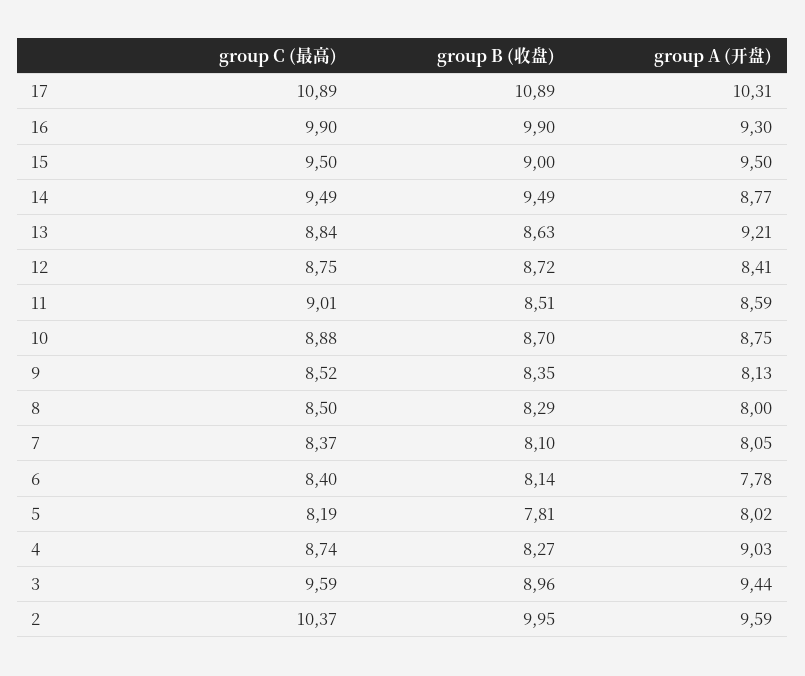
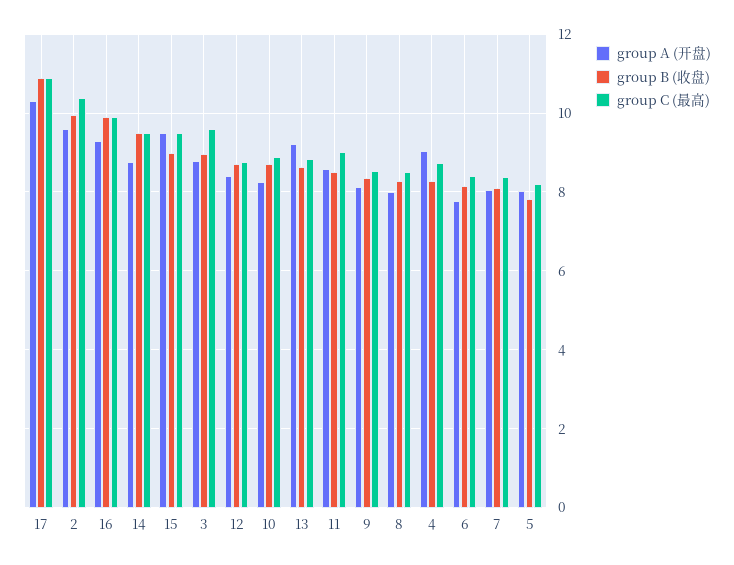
  {
    "group C (最高)": {
      "17": 10.89,
      "16": 9.9,
      "15": 9.5,
      "14": 9.49,
      "13": 8.84,
      "12": 8.75,
      "11": 9.01,
      "10": 8.88,
      "9": 8.52,
      "8": 8.5,
      "7": 8.37,
      "6": 8.4,
      "5": 8.19,
      "4": 8.74,
      "3": 9.59,
      "2": 10.37
    },
    "group B (收盘)": {
      "17": 10.89,
      "16": 9.9,
      "15": 9,
      "14": 9.49,
      "13": 8.63,
      "12": 8.72,
      "11": 8.51,
      "10": 8.7,
      "9": 8.35,
      "8": 8.29,
      "7": 8.1,
      "6": 8.14,
      "5": 7.81,
      "4": 8.27,
      "3": 8.96,
      "2": 9.95
    },
    "group A (开盘)": {
      "17": 10.31,
      "16": 9.3,
      "15": 9.5,
      "14": 8.77,
      "13": 9.21,
      "12": 8.41,
      "11": 8.59,
-     "10": 8.75,
+     "10": 8.2,
      "9": 8.13,
      "8": 8,
      "7": 8.05,
      "6": 7.78,
      "5": 8.02,
      "4": 9.03,
-     "3": 9.44,
+     "3": 8.8,
      "2": 9.59
    }
  }

